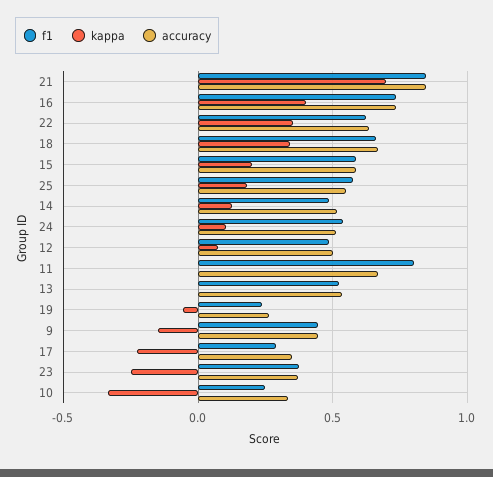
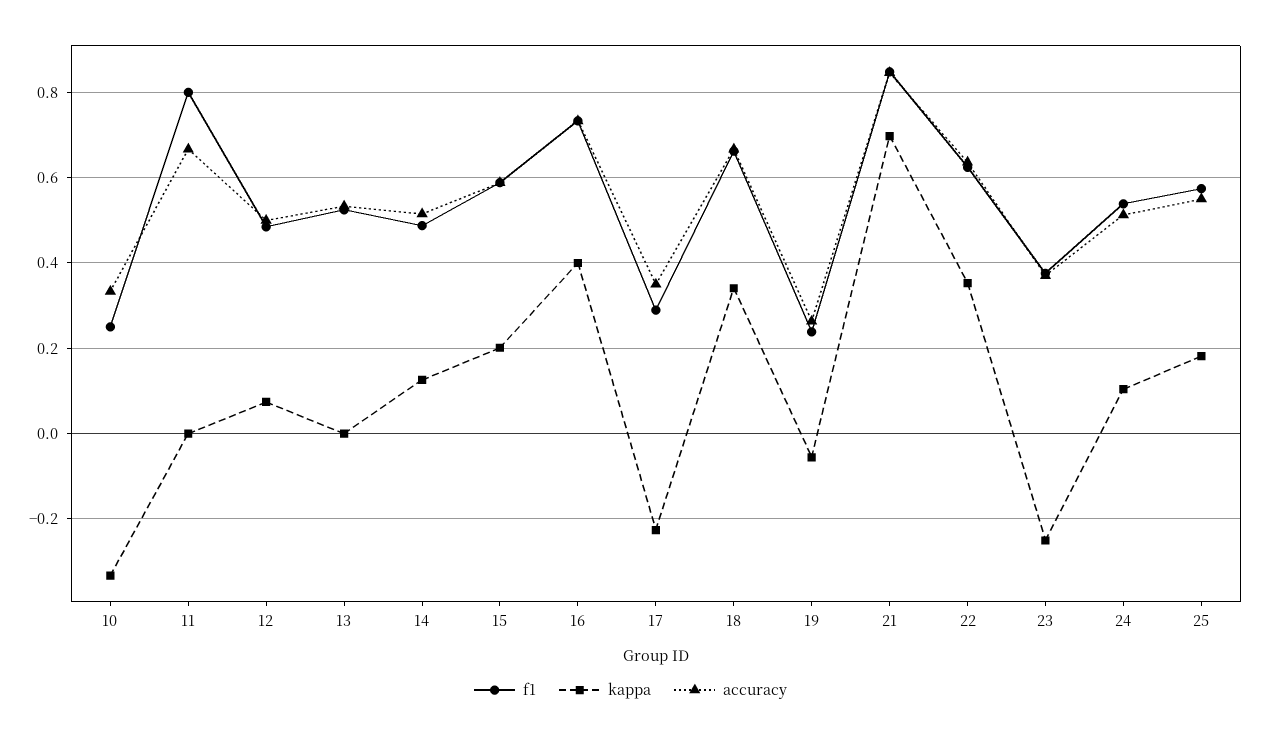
  {
    "f1": {
      "21": 0.84,
      "16": 0.74,
      "22": 0.62,
      "18": 0.66,
      "15": 0.58,
      "25": 0.58,
      "14": 0.48,
      "24": 0.54,
      "12": 0.48,
      "11": 0.8,
      "13": 0.52,
      "19": 0.24,
-     "9": 0.45,
      "17": 0.28,
      "23": 0.38,
      "10": 0.26
    },
    "kappa": {
      "21": 0.7,
      "16": 0.4,
      "22": 0.36,
      "18": 0.34,
      "15": 0.2,
      "25": 0.18,
      "14": 0.12,
      "24": 0.1,
      "12": 0.08,
      "11": 0,
      "13": 0,
      "19": -0.06,
-     "9": -0.15,
      "17": -0.22,
      "23": -0.26,
      "10": -0.34
    },
    "accuracy": {
      "21": 0.84,
      "16": 0.74,
      "22": 0.64,
      "18": 0.66,
      "15": 0.58,
      "25": 0.56,
      "14": 0.52,
      "24": 0.52,
      "12": 0.5,
      "11": 0.66,
      "13": 0.54,
      "19": 0.26,
-     "9": 0.45,
      "17": 0.36,
      "23": 0.38,
      "10": 0.34
    }
  }

